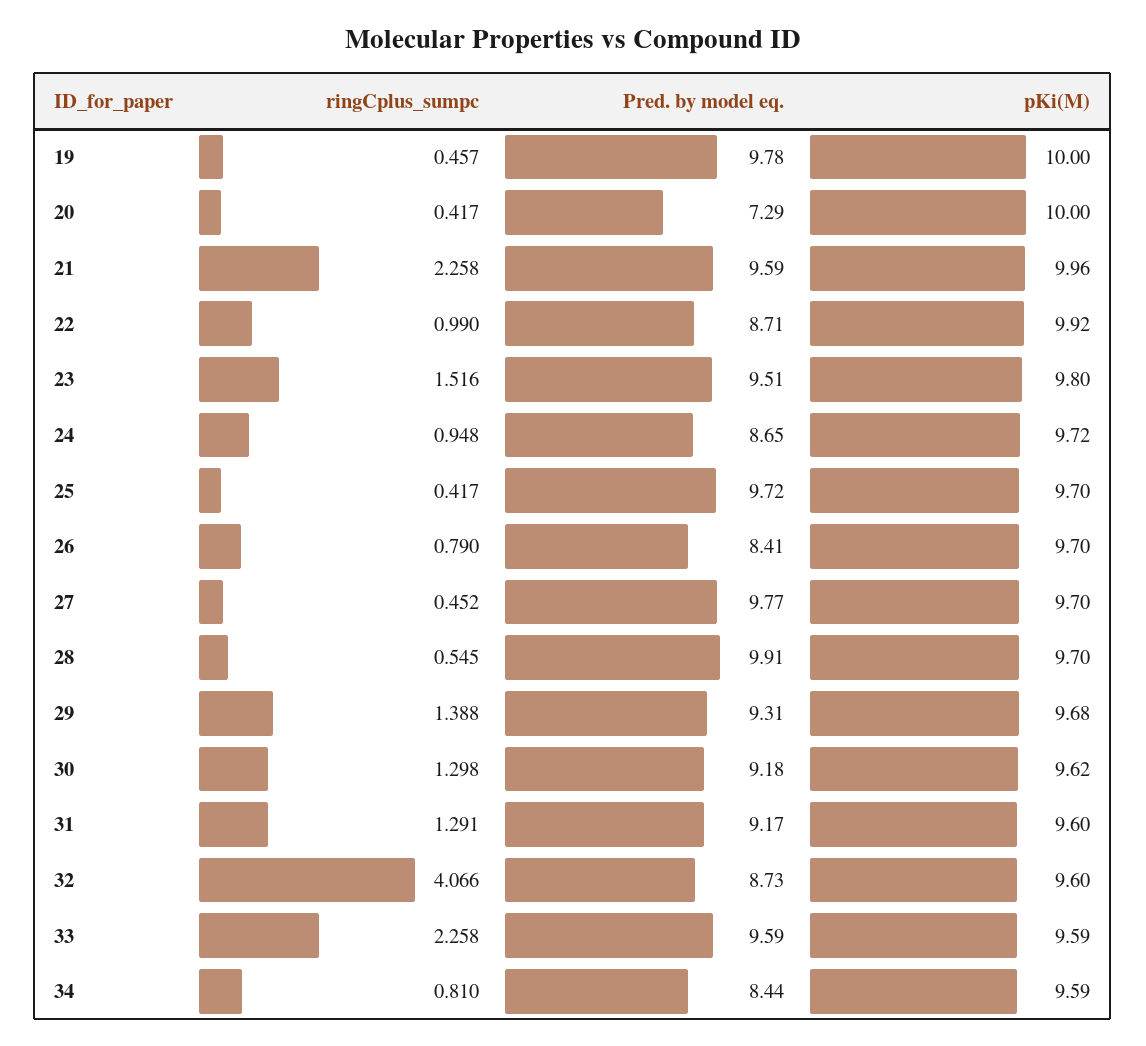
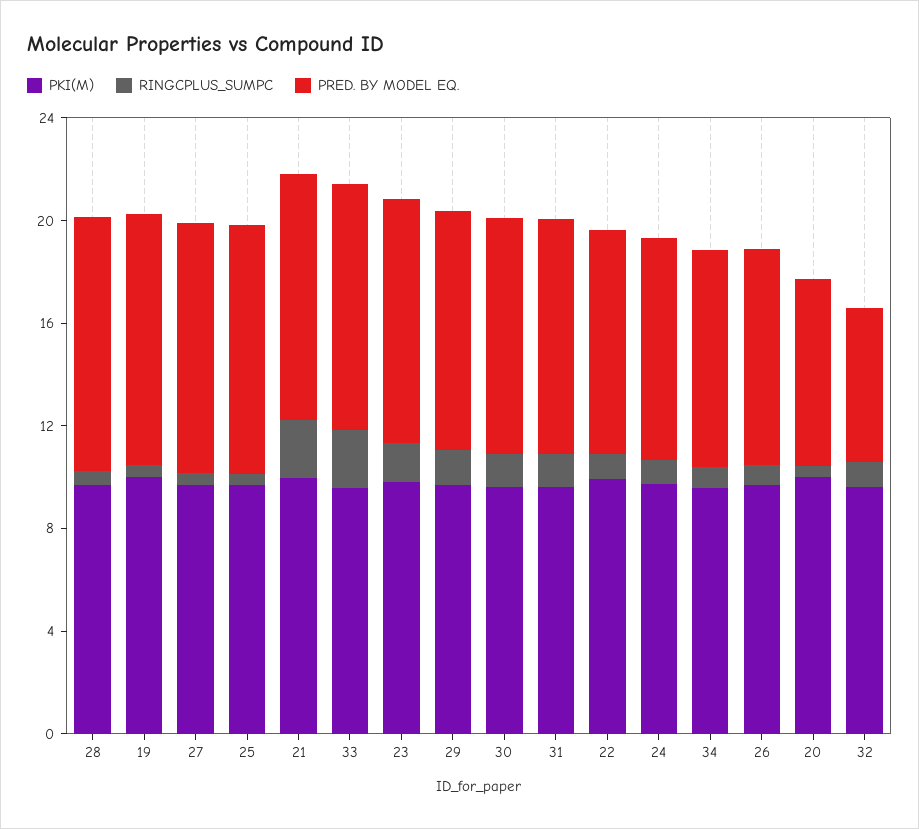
  {
    "ringCplus_sumpc": {
      "19": 0.457,
      "20": 0.417,
      "21": 2.258,
      "22": 0.99,
      "23": 1.516,
      "24": 0.948,
      "25": 0.417,
      "26": 0.79,
      "27": 0.452,
      "28": 0.545,
      "29": 1.388,
      "30": 1.298,
      "31": 1.291,
-     "32": 4.066,
+     "32": 1,
      "33": 2.258,
      "34": 0.81
    },
    "Pred. by model eq.": {
      "19": 9.78,
      "20": 7.29,
      "21": 9.59,
      "22": 8.71,
      "23": 9.51,
      "24": 8.65,
      "25": 9.72,
      "26": 8.41,
      "27": 9.77,
      "28": 9.91,
      "29": 9.31,
      "30": 9.18,
      "31": 9.17,
-     "32": 8.73,
+     "32": 6,
      "33": 9.59,
      "34": 8.44
    },
    "pKi(M)": {
      "19": 10,
      "20": 10,
      "21": 9.96,
      "22": 9.92,
      "23": 9.8,
      "24": 9.72,
      "25": 9.7,
      "26": 9.7,
      "27": 9.7,
      "28": 9.7,
      "29": 9.68,
      "30": 9.62,
      "31": 9.6,
      "32": 9.6,
      "33": 9.59,
      "34": 9.59
    }
  }

